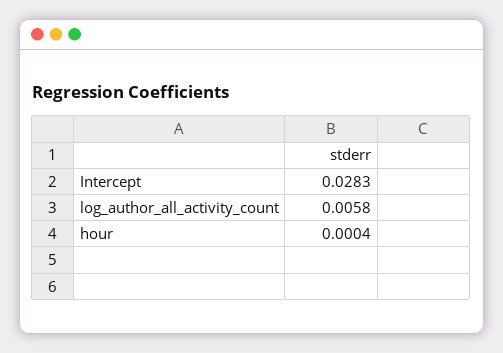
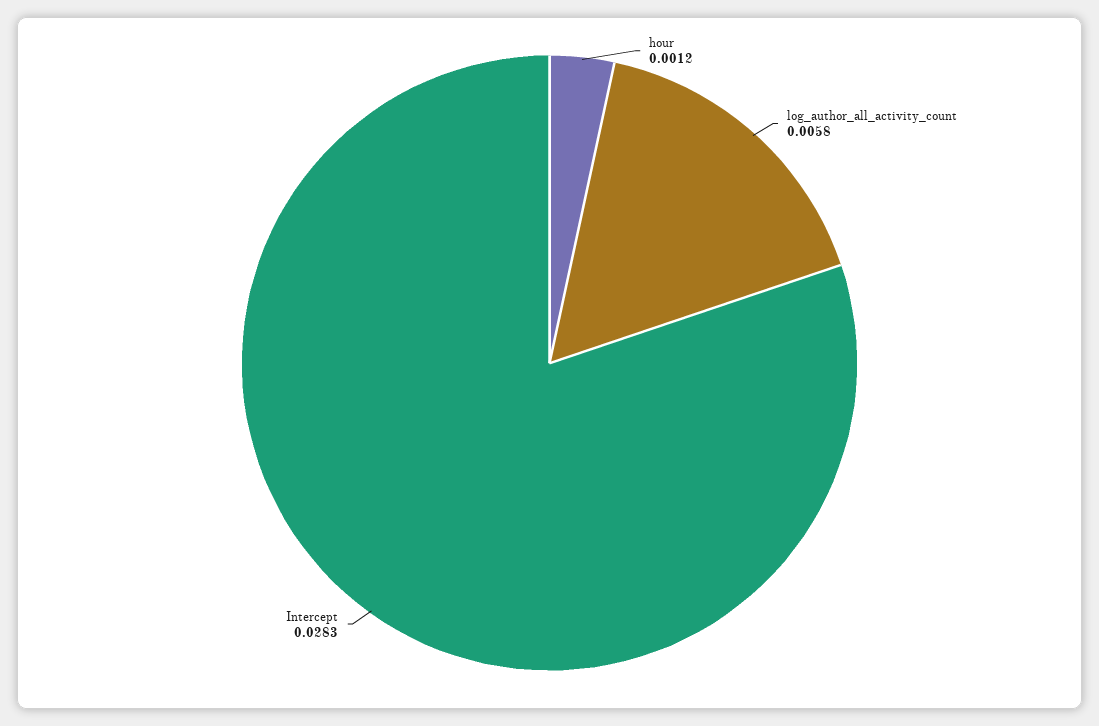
  {
    "Intercept": 0.0283,
    "log_author_all_activity_count": 0.0058,
-   "hour": 0.0004
+   "hour": 0.0012
  }

